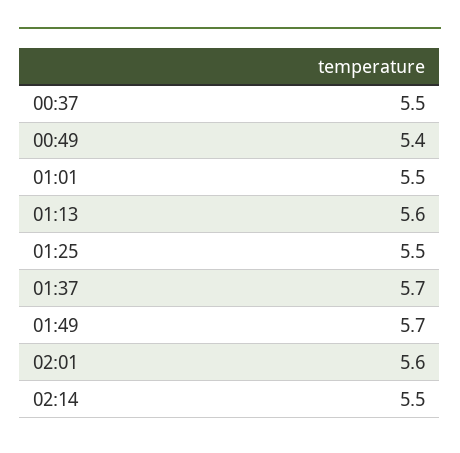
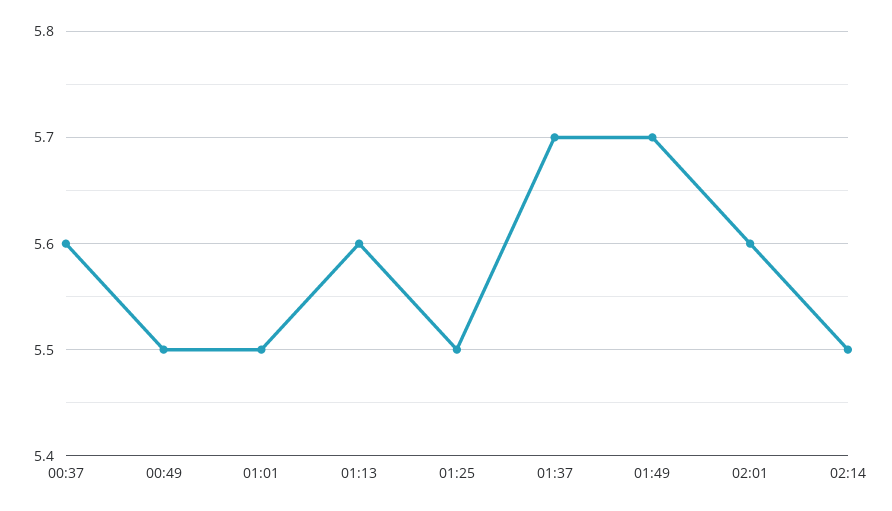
  {
-   "00:37": 5.5,
+   "00:37": 5.6,
-   "00:49": 5.4,
+   "00:49": 5.5,
    "01:01": 5.5,
    "01:13": 5.6,
    "01:25": 5.5,
    "01:37": 5.7,
    "01:49": 5.7,
    "02:01": 5.6,
    "02:14": 5.5
  }

